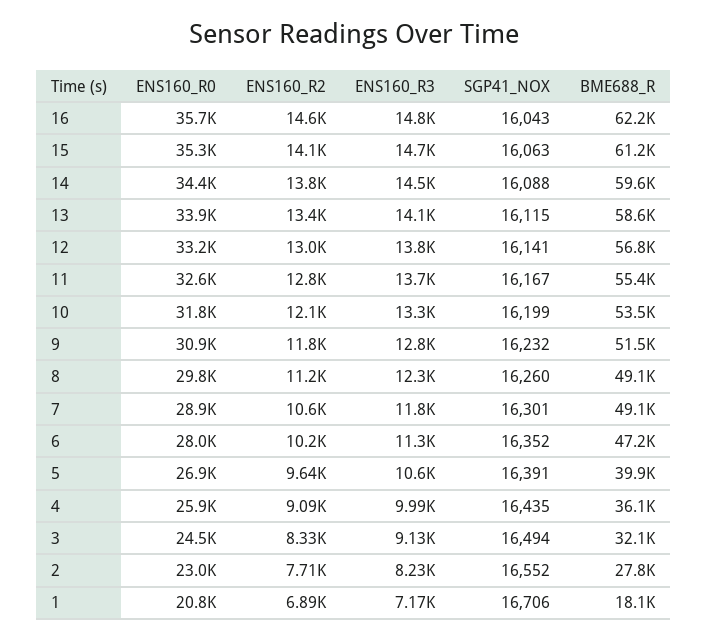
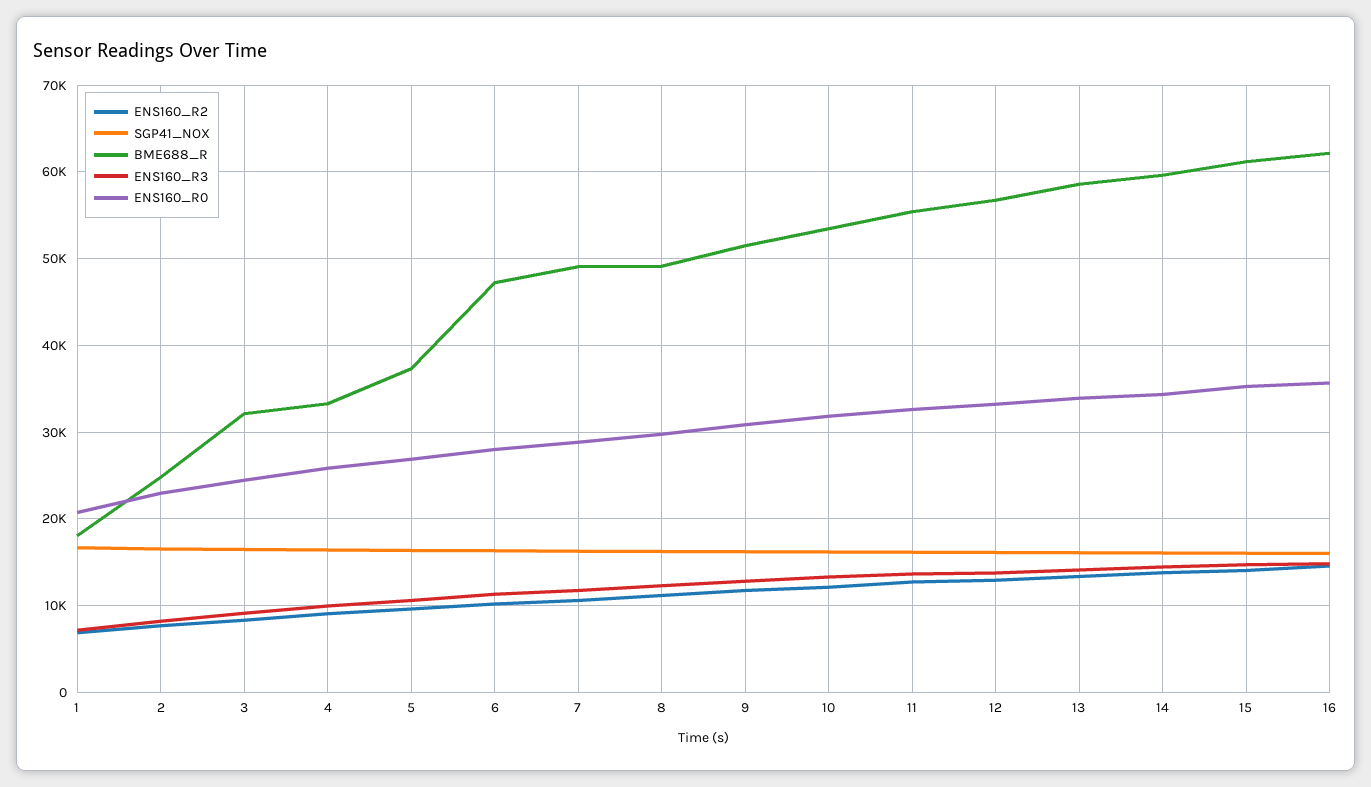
  {
    "ENS160_R0": {
      "16": 35700,
      "15": 35300,
      "14": 34400,
      "13": 33900,
      "12": 33200,
      "11": 32600,
      "10": 31800,
      "9": 30900,
      "8": 29800,
      "7": 28900,
      "6": 28000,
      "5": 26900,
      "4": 25900,
      "3": 24500,
      "2": 23000,
      "1": 20800
    },
    "ENS160_R2": {
      "16": 14600,
      "15": 14100,
      "14": 13800,
      "13": 13400,
      "12": 13000,
      "11": 12800,
      "10": 12100,
      "9": 11800,
      "8": 11200,
      "7": 10600,
      "6": 10200,
      "5": 9640,
      "4": 9090,
      "3": 8330,
      "2": 7710,
      "1": 6890
    },
    "ENS160_R3": {
      "16": 14800,
      "15": 14700,
      "14": 14500,
      "13": 14100,
      "12": 13800,
      "11": 13700,
      "10": 13300,
      "9": 12800,
      "8": 12300,
      "7": 11800,
      "6": 11300,
      "5": 10600,
      "4": 9990,
      "3": 9130,
      "2": 8230,
      "1": 7170
    },
    "SGP41_NOX": {
      "16": 16043,
      "15": 16063,
      "14": 16088,
      "13": 16115,
      "12": 16141,
      "11": 16167,
      "10": 16199,
      "9": 16232,
      "8": 16260,
      "7": 16301,
      "6": 16352,
      "5": 16391,
      "4": 16435,
      "3": 16494,
      "2": 16552,
      "1": 16706
    },
    "BME688_R": {
      "16": 62200,
      "15": 61200,
      "14": 59600,
      "13": 58600,
      "12": 56800,
      "11": 55400,
      "10": 53500,
      "9": 51500,
      "8": 49100,
      "7": 49100,
      "6": 47200,
-     "5": 39900,
+     "5": 37000,
-     "4": 36100,
+     "4": 33000,
      "3": 32100,
-     "2": 27800,
+     "2": 25000,
      "1": 18100
    }
  }

